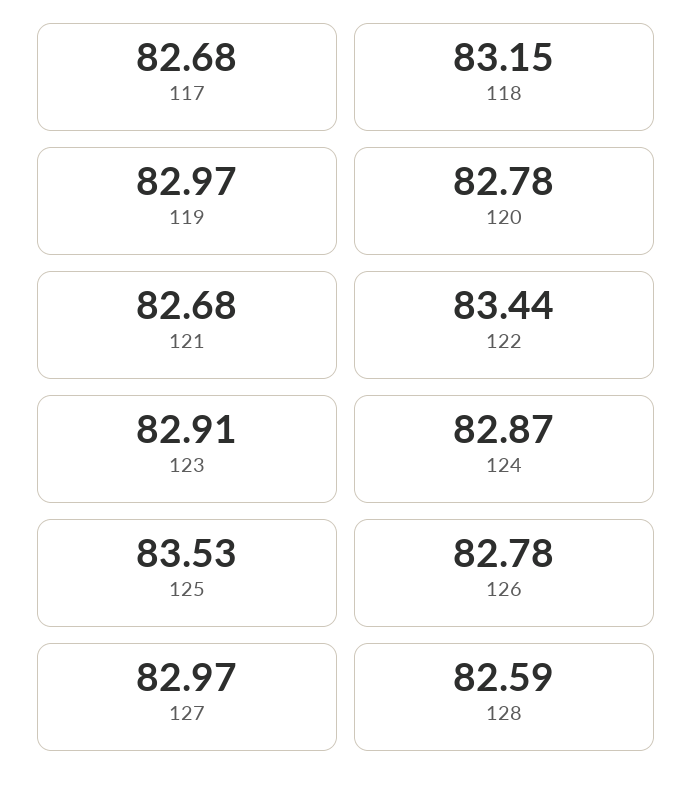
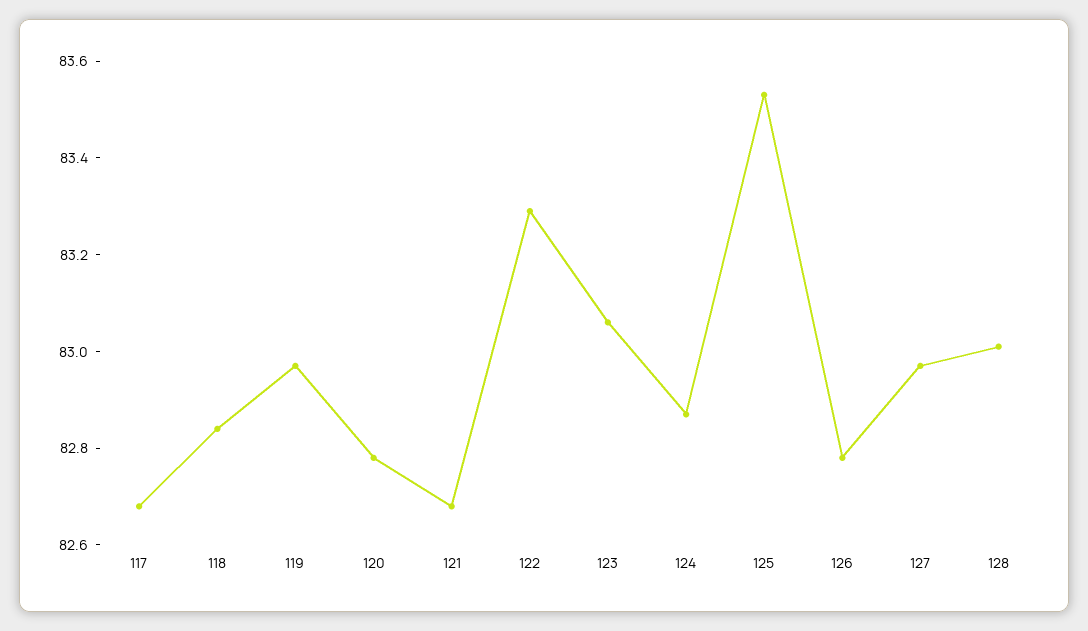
  {
    "117": 82.68,
-   "118": 83.15,
+   "118": 82.85,
    "119": 82.97,
    "120": 82.78,
    "121": 82.68,
-   "122": 83.44,
+   "122": 83.3,
-   "123": 82.91,
+   "123": 83.05,
    "124": 82.87,
    "125": 83.53,
    "126": 82.78,
    "127": 82.97,
-   "128": 82.59
+   "128": 83
  }

